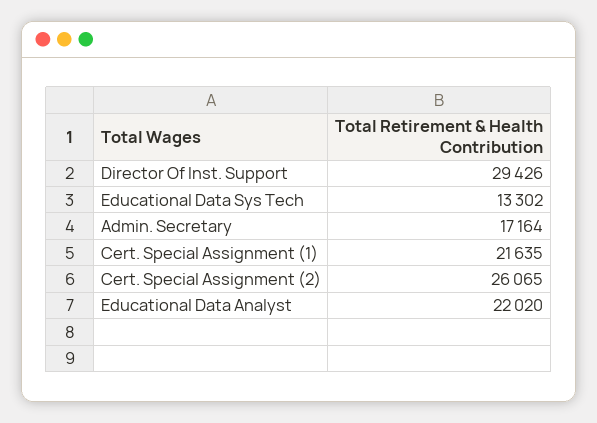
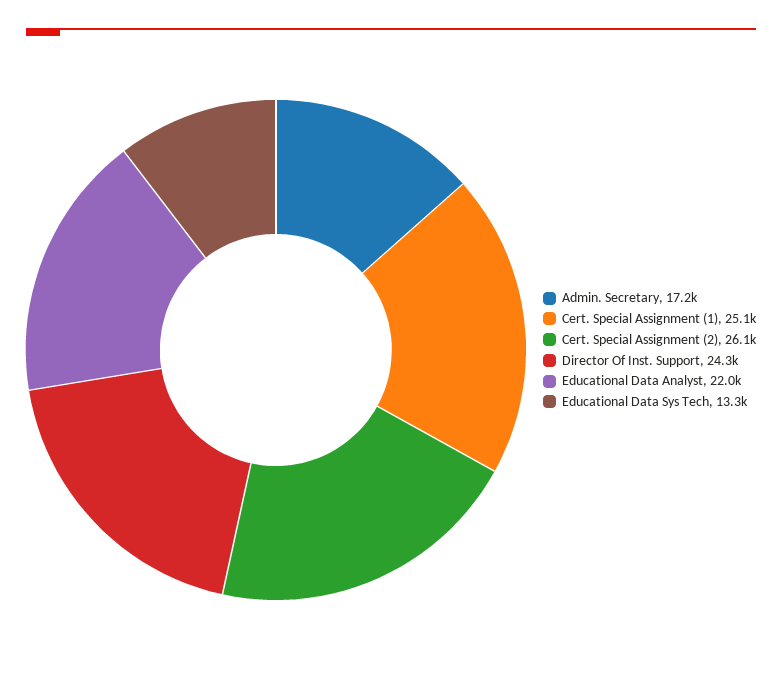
  {
-   "Director Of Inst. Support": 29426,
+   "Director Of Inst. Support": 24300,
    "Educational Data Sys Tech": 13302,
    "Admin. Secretary": 17164,
-   "Cert. Special Assignment (1)": 21635,
+   "Cert. Special Assignment (1)": 25100,
    "Cert. Special Assignment (2)": 26065,
    "Educational Data Analyst": 22020
  }

